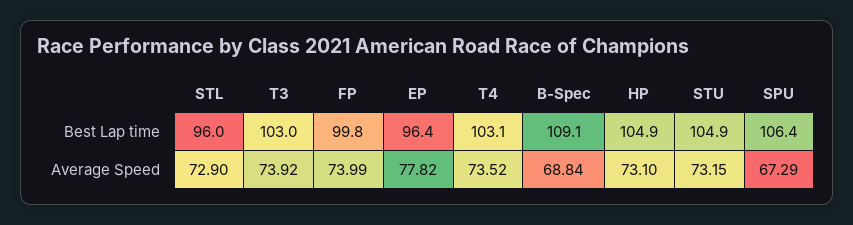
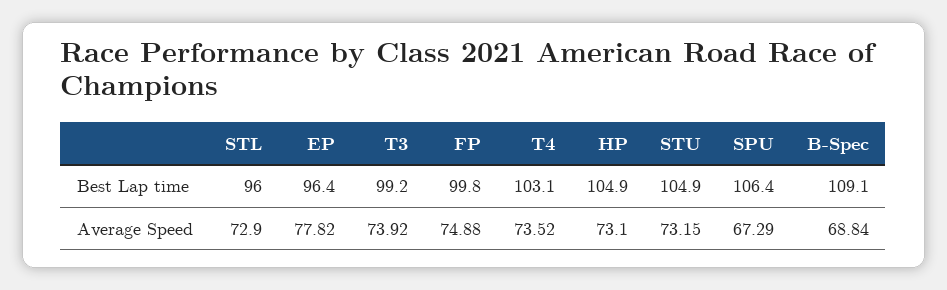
  {
    "STL": {
      "Best Lap time": 96,
      "Average Speed": 72.9
    },
    "T3": {
-     "Best Lap time": 103,
+     "Best Lap time": 99.2,
      "Average Speed": 73.92
    },
    "FP": {
      "Best Lap time": 99.8,
-     "Average Speed": 73.99
+     "Average Speed": 74.88
    },
    "EP": {
      "Best Lap time": 96.4,
      "Average Speed": 77.82
    },
    "T4": {
      "Best Lap time": 103.1,
      "Average Speed": 73.52
    },
    "B-Spec": {
      "Best Lap time": 109.1,
      "Average Speed": 68.84
    },
    "HP": {
      "Best Lap time": 104.9,
      "Average Speed": 73.1
    },
    "STU": {
      "Best Lap time": 104.9,
      "Average Speed": 73.15
    },
    "SPU": {
      "Best Lap time": 106.4,
      "Average Speed": 67.29
    }
  }

